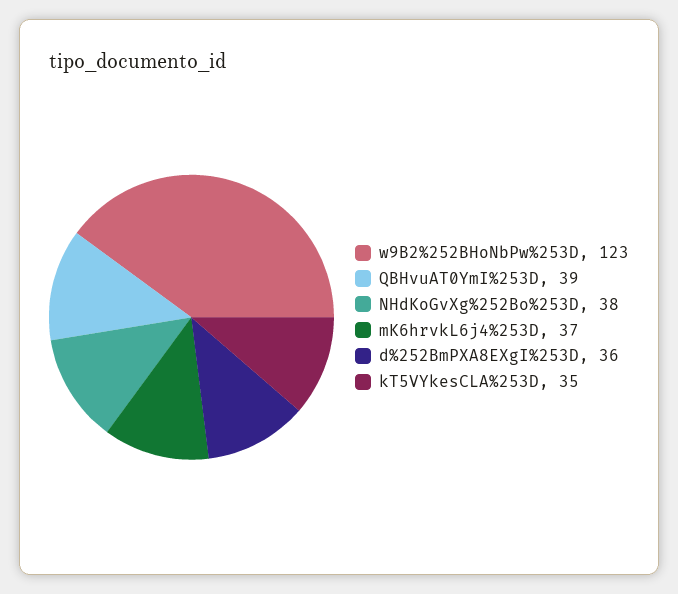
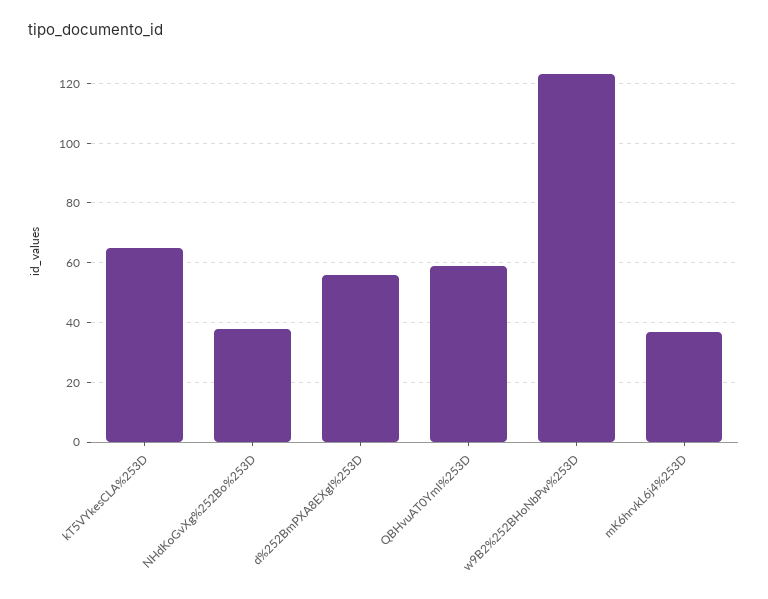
  {
    "w9B2%252BHoNbPw%253D": 123,
-   "QBHvuAT0YmI%253D": 39,
+   "QBHvuAT0YmI%253D": 60,
    "NHdKoGvXg%252Bo%253D": 38,
    "mK6hrvkL6j4%253D": 37,
-   "d%252BmPXA8EXgI%253D": 36,
+   "d%252BmPXA8EXgI%253D": 55,
-   "kT5VYkesCLA%253D": 35
+   "kT5VYkesCLA%253D": 65
  }

